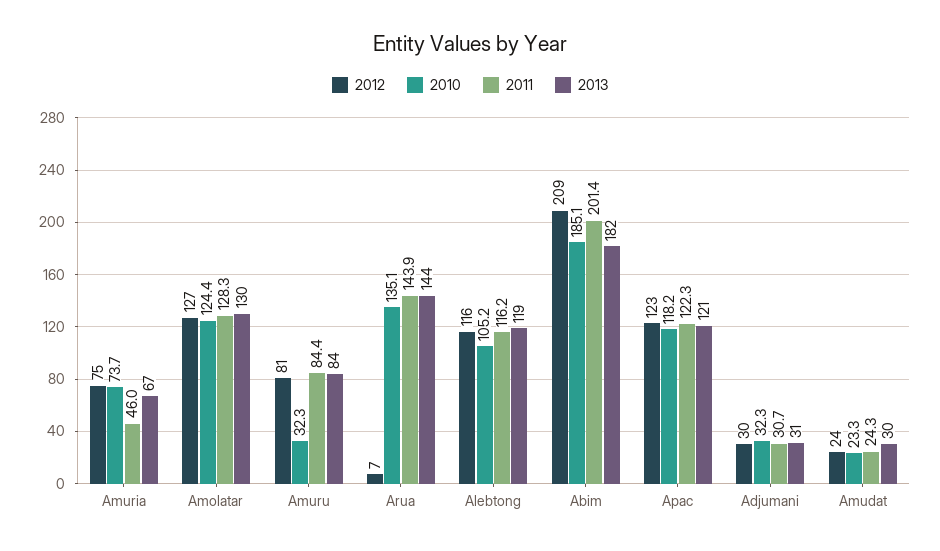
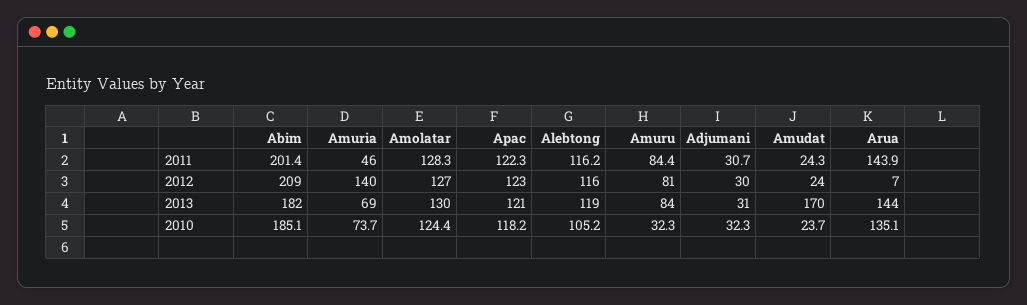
  {
    "2012": {
-     "Amuria": 75,
+     "Amuria": 140,
      "Amolatar": 127,
      "Amuru": 81,
      "Arua": 7,
      "Alebtong": 116,
      "Abim": 209,
      "Apac": 123,
      "Adjumani": 30,
      "Amudat": 24
    },
    "2010": {
      "Amuria": 73.7,
      "Amolatar": 124.4,
      "Amuru": 32.3,
      "Arua": 135.1,
      "Alebtong": 105.2,
      "Abim": 185.1,
      "Apac": 118.2,
      "Adjumani": 32.3,
-     "Amudat": 23.3
+     "Amudat": 23.7
    },
    "2011": {
      "Amuria": 46,
      "Amolatar": 128.3,
      "Amuru": 84.4,
      "Arua": 143.9,
      "Alebtong": 116.2,
      "Abim": 201.4,
      "Apac": 122.3,
      "Adjumani": 30.7,
      "Amudat": 24.3
    },
    "2013": {
-     "Amuria": 67,
+     "Amuria": 69,
      "Amolatar": 130,
      "Amuru": 84,
      "Arua": 144,
      "Alebtong": 119,
      "Abim": 182,
      "Apac": 121,
      "Adjumani": 31,
-     "Amudat": 30
+     "Amudat": 170
    }
  }

